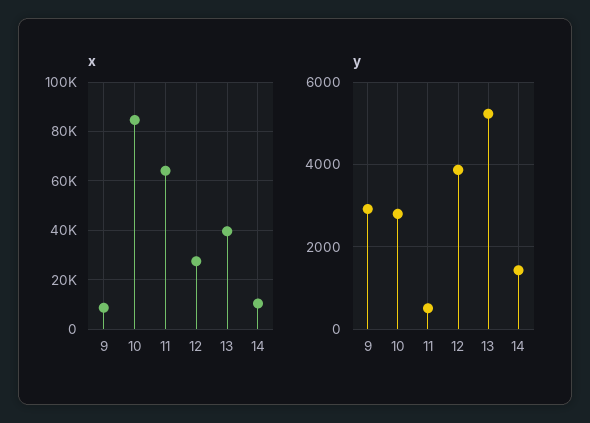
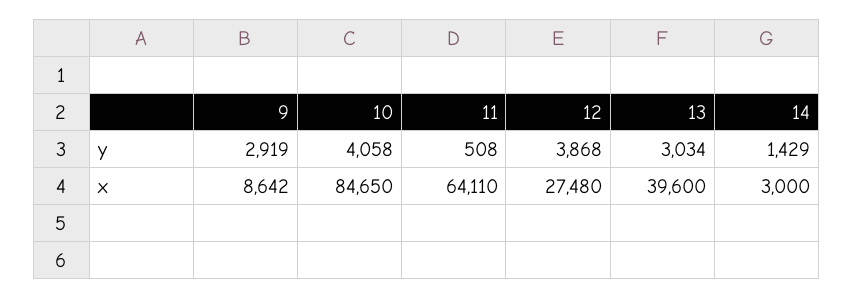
  {
    "x": {
      "9": 8642,
      "10": 84650,
      "11": 64110,
      "12": 27480,
      "13": 39600,
-     "14": 10000
+     "14": 3000
    },
    "y": {
      "9": 2919,
-     "10": 2800,
+     "10": 4058,
      "11": 508,
      "12": 3868,
-     "13": 5200,
+     "13": 3034,
      "14": 1429
    }
  }

